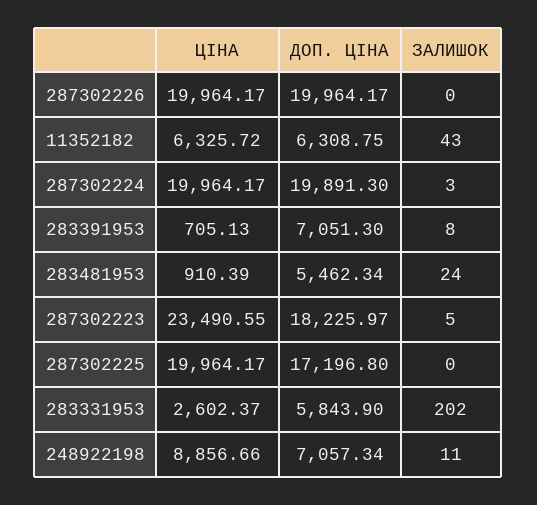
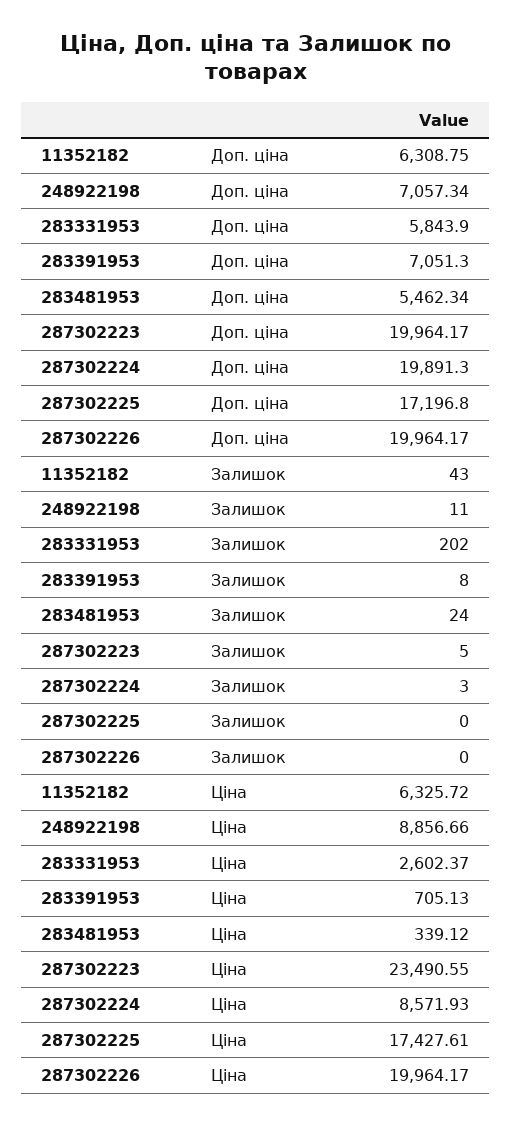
  {
    "ЦІНА": {
      "287302226": 19964.17,
      "11352182": 6325.72,
-     "287302224": 19964.17,
+     "287302224": 8571.93,
      "283391953": 705.13,
-     "283481953": 910.39,
+     "283481953": 339.12,
      "287302223": 23490.55,
-     "287302225": 19964.17,
+     "287302225": 17427.61,
      "283331953": 2602.37,
      "248922198": 8856.66
    },
    "ДОП. ЦІНА": {
      "287302226": 19964.17,
      "11352182": 6308.75,
      "287302224": 19891.3,
      "283391953": 7051.3,
      "283481953": 5462.34,
-     "287302223": 18225.97,
+     "287302223": 19964.17,
      "287302225": 17196.8,
      "283331953": 5843.9,
      "248922198": 7057.34
    },
    "ЗАЛИШОК": {
      "287302226": 0,
      "11352182": 43,
      "287302224": 3,
      "283391953": 8,
      "283481953": 24,
      "287302223": 5,
      "287302225": 0,
      "283331953": 202,
      "248922198": 11
    }
  }

